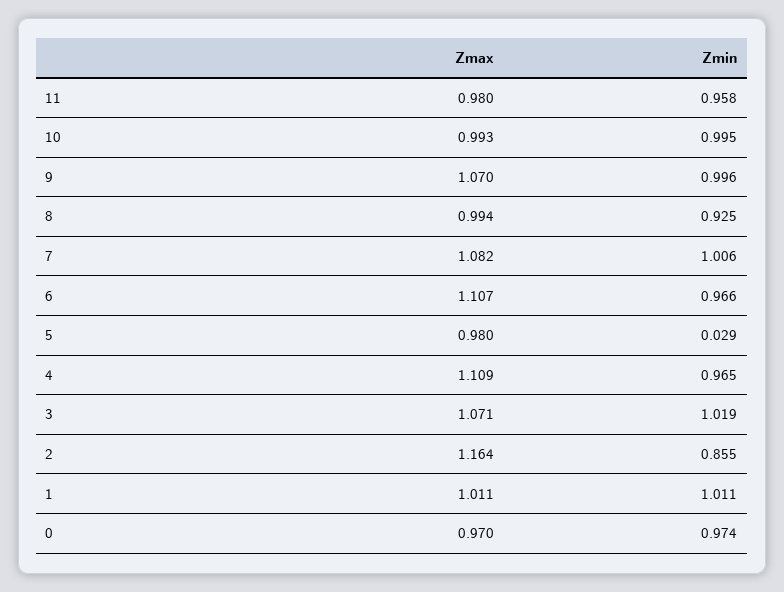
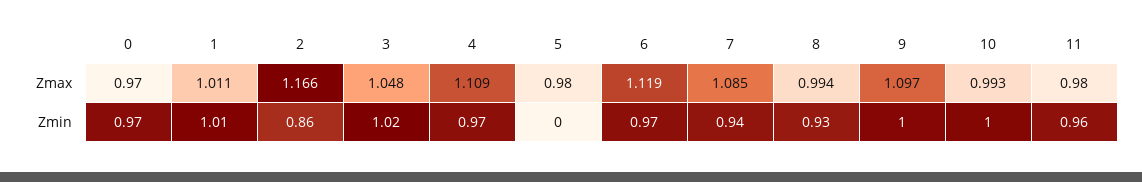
  {
    "Zmax": {
      "11": 0.98,
      "10": 0.993,
-     "9": 1.07,
+     "9": 1.097,
      "8": 0.994,
-     "7": 1.082,
+     "7": 1.085,
-     "6": 1.107,
+     "6": 1.119,
      "5": 0.98,
      "4": 1.109,
-     "3": 1.071,
+     "3": 1.048,
-     "2": 1.164,
+     "2": 1.166,
      "1": 1.011,
      "0": 0.97
    },
    "Zmin": {
      "11": 0.958,
      "10": 0.995,
      "9": 0.996,
      "8": 0.925,
-     "7": 1.006,
+     "7": 0.94,
      "6": 0.966,
-     "5": 0.029,
+     "5": 0,
      "4": 0.965,
      "3": 1.019,
      "2": 0.855,
      "1": 1.011,
      "0": 0.974
    }
  }

